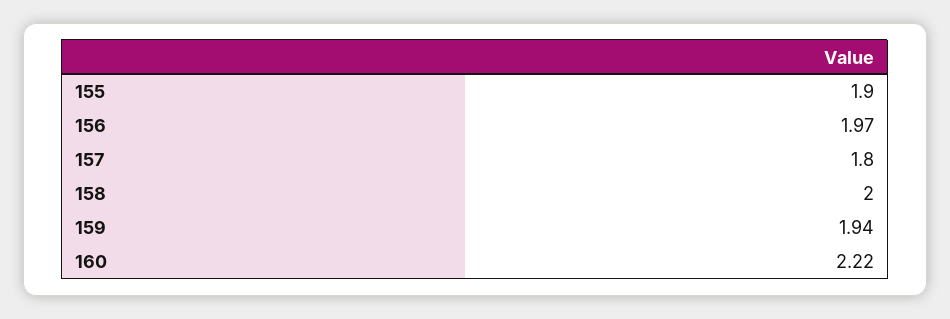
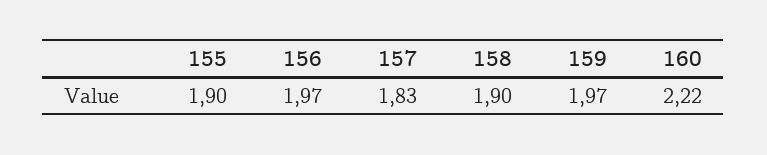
  {
    "155": 1.9,
    "156": 1.97,
-   "157": 1.8,
+   "157": 1.83,
-   "158": 2,
+   "158": 1.9,
-   "159": 1.94,
+   "159": 1.97,
    "160": 2.22
  }

